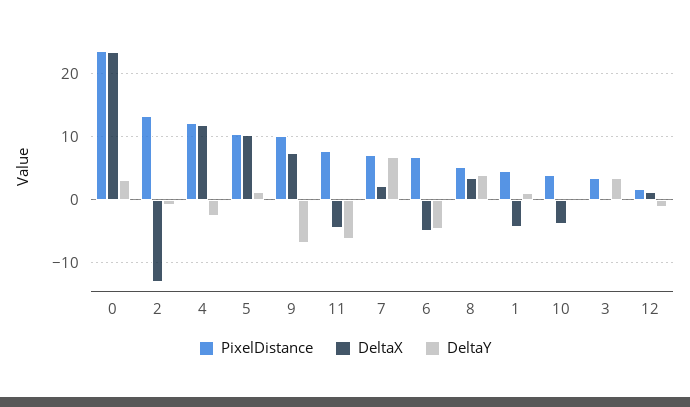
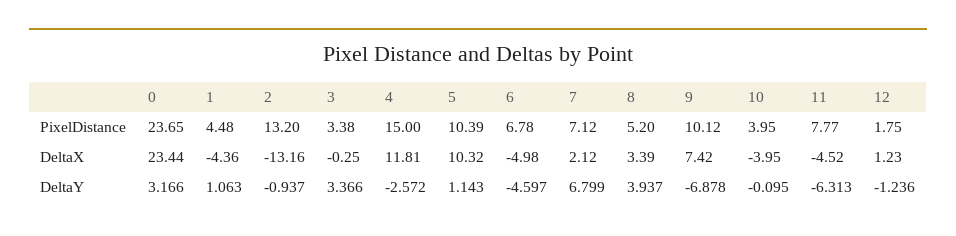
  {
    "PixelDistance": {
      "0": 23.65,
      "2": 13.2,
-     "4": 12,
+     "4": 15,
      "5": 10.39,
      "9": 10.12,
      "11": 7.77,
      "7": 7.12,
      "6": 6.78,
      "8": 5.2,
      "1": 4.48,
      "10": 3.95,
      "3": 3.38,
      "12": 1.75
    },
    "DeltaX": {
      "0": 23.44,
      "2": -13.16,
      "4": 11.81,
      "5": 10.32,
      "9": 7.42,
      "11": -4.52,
      "7": 2.12,
      "6": -4.98,
      "8": 3.39,
      "1": -4.36,
      "10": -3.95,
      "3": -0.25,
      "12": 1.23
    },
    "DeltaY": {
      "0": 3.166,
      "2": -0.937,
      "4": -2.572,
      "5": 1.143,
      "9": -6.878,
      "11": -6.313,
      "7": 6.799,
      "6": -4.597,
      "8": 3.937,
      "1": 1.063,
      "10": -0.095,
      "3": 3.366,
      "12": -1.236
    }
  }

